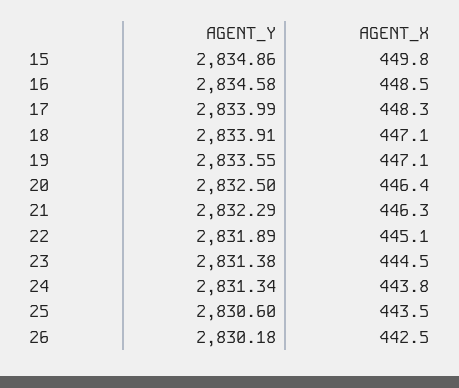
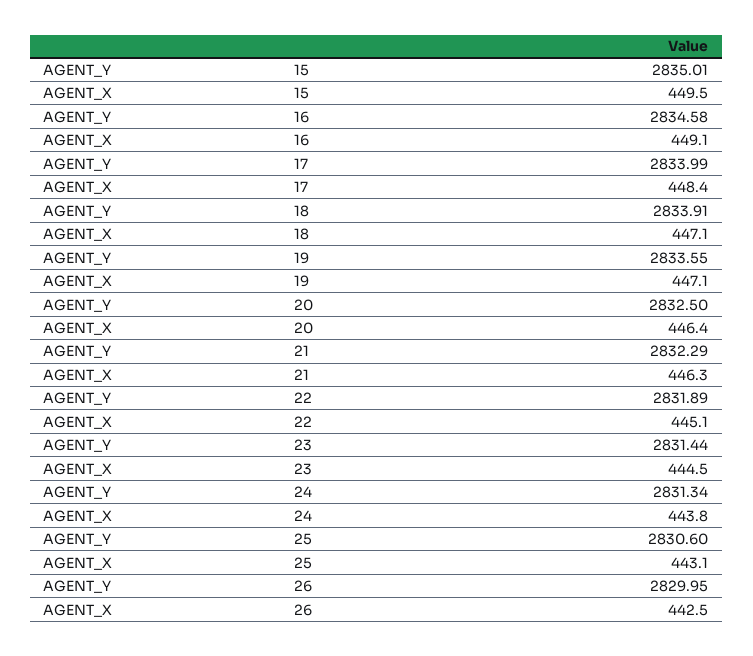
  {
    "AGENT_Y": {
-     "15": 2834.86,
+     "15": 2835.01,
      "16": 2834.58,
      "17": 2833.99,
      "18": 2833.91,
      "19": 2833.55,
      "20": 2832.5,
      "21": 2832.29,
      "22": 2831.89,
-     "23": 2831.38,
+     "23": 2831.44,
      "24": 2831.34,
      "25": 2830.6,
-     "26": 2830.18
+     "26": 2829.95
    },
    "AGENT_X": {
-     "15": 449.8,
+     "15": 449.5,
-     "16": 448.5,
+     "16": 449.1,
-     "17": 448.3,
+     "17": 448.4,
      "18": 447.1,
      "19": 447.1,
      "20": 446.4,
      "21": 446.3,
      "22": 445.1,
      "23": 444.5,
      "24": 443.8,
-     "25": 443.5,
+     "25": 443.1,
      "26": 442.5
    }
  }

